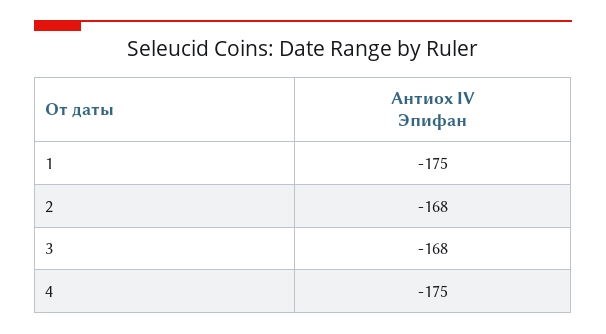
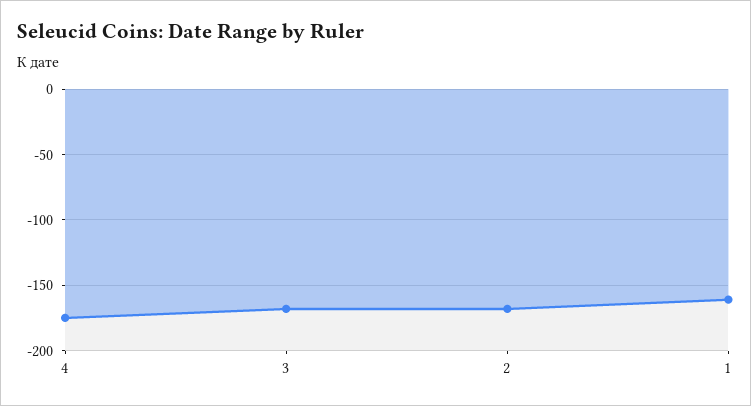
  {
-   "1": -175,
+   "1": -160,
    "2": -168,
    "3": -168,
    "4": -175
  }

